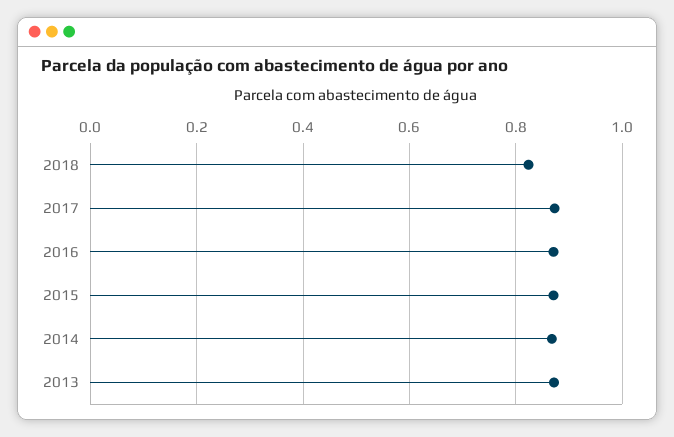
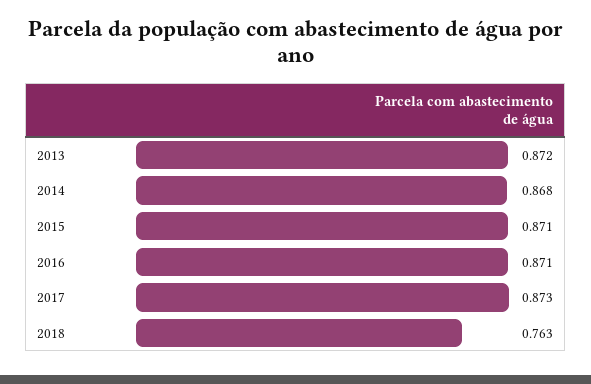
  {
-   "2018": 0.82,
+   "2018": 0.763,
    "2017": 0.873,
    "2016": 0.871,
    "2015": 0.871,
    "2014": 0.868,
    "2013": 0.872
  }

